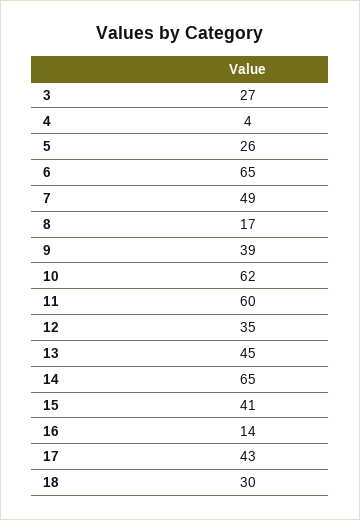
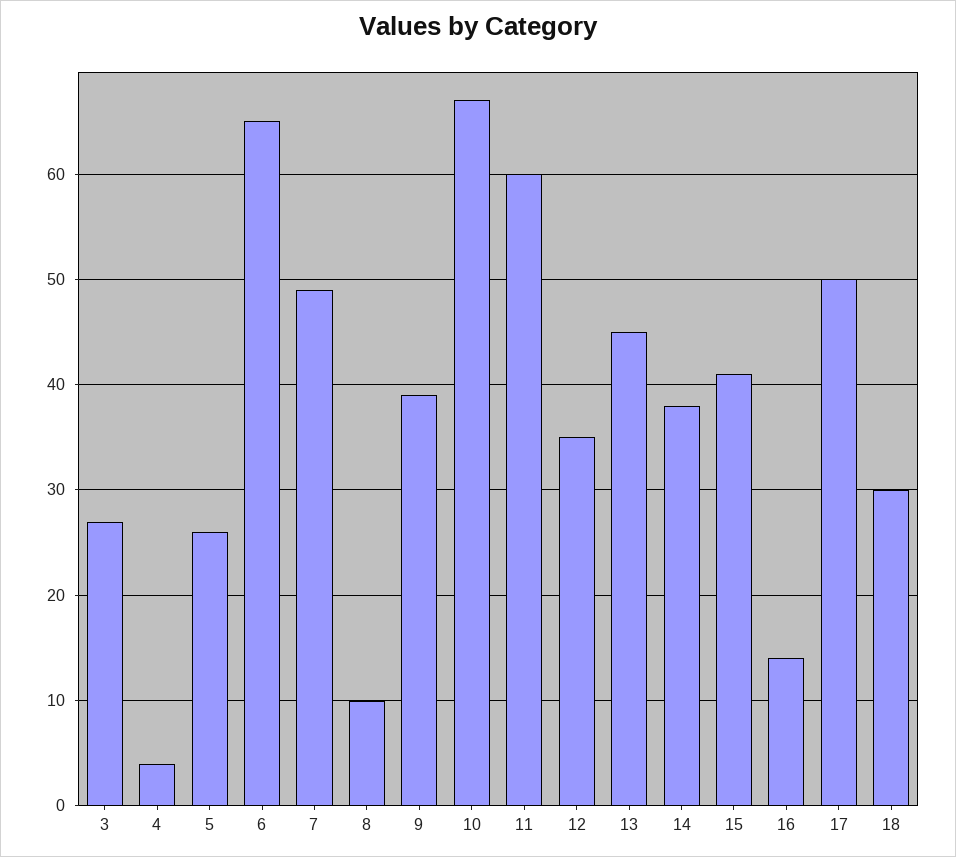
  {
    "3": 27,
    "4": 4,
    "5": 26,
    "6": 65,
    "7": 49,
-   "8": 17,
+   "8": 10,
    "9": 39,
-   "10": 62,
+   "10": 67,
    "11": 60,
    "12": 35,
    "13": 45,
-   "14": 65,
+   "14": 38,
    "15": 41,
    "16": 14,
-   "17": 43,
+   "17": 50,
    "18": 30
  }

